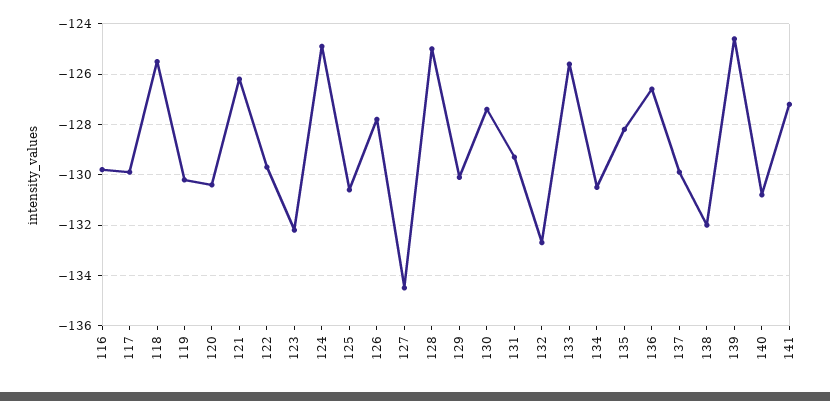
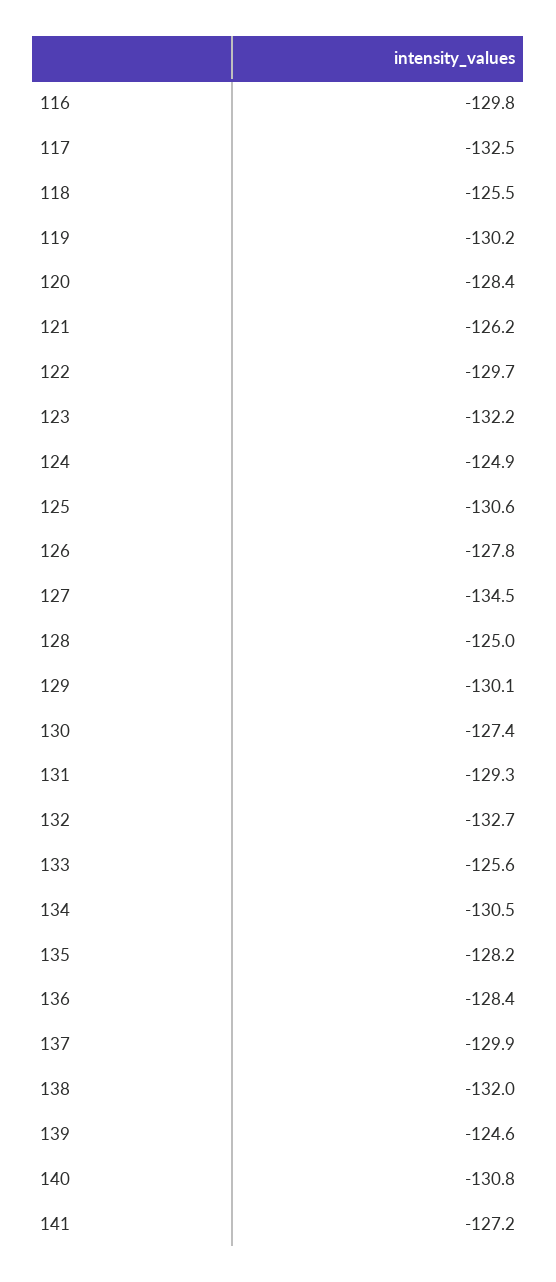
  {
    "116": -129.8,
-   "117": -130,
+   "117": -132.5,
    "118": -125.5,
    "119": -130.2,
-   "120": -130.5,
+   "120": -128.4,
    "121": -126.2,
    "122": -129.7,
    "123": -132.2,
    "124": -124.9,
    "125": -130.6,
    "126": -127.8,
    "127": -134.5,
    "128": -125,
    "129": -130.1,
    "130": -127.4,
    "131": -129.3,
    "132": -132.7,
    "133": -125.6,
    "134": -130.5,
    "135": -128.2,
-   "136": -126.5,
+   "136": -128.4,
    "137": -129.9,
    "138": -132,
    "139": -124.6,
    "140": -130.8,
    "141": -127.2
  }

